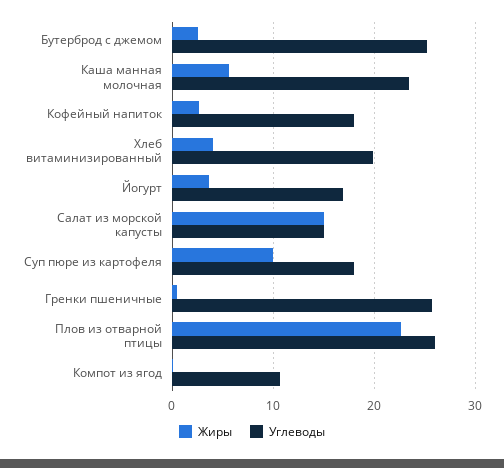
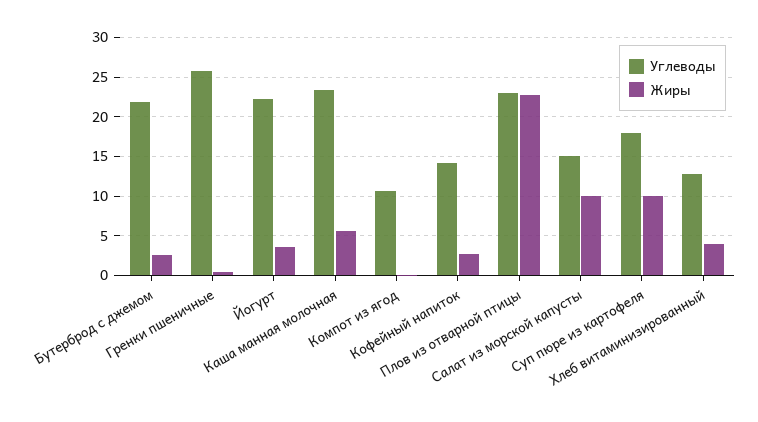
  {
    "Жиры": {
      "Бутерброд с джемом": 3,
      "Каша манная молочная": 6,
      "Кофейный напиток": 3,
      "Хлеб витаминизированный": 4,
      "Йогурт": 4,
-     "Салат из морской капусты": 15,
+     "Салат из морской капусты": 10,
      "Суп пюре из картофеля": 10,
      "Гренки пшеничные": 0,
      "Плов из отварной птицы": 23,
      "Компот из ягод": 0
    },
    "Углеводы": {
-     "Бутерброд с джемом": 25,
+     "Бутерброд с джемом": 22,
      "Каша манная молочная": 23,
-     "Кофейный напиток": 18,
+     "Кофейный напиток": 14,
-     "Хлеб витаминизированный": 20,
+     "Хлеб витаминизированный": 13,
-     "Йогурт": 17,
+     "Йогурт": 22,
      "Салат из морской капусты": 15,
      "Суп пюре из картофеля": 18,
      "Гренки пшеничные": 26,
-     "Плов из отварной птицы": 26,
+     "Плов из отварной птицы": 23,
      "Компот из ягод": 11
    }
  }

